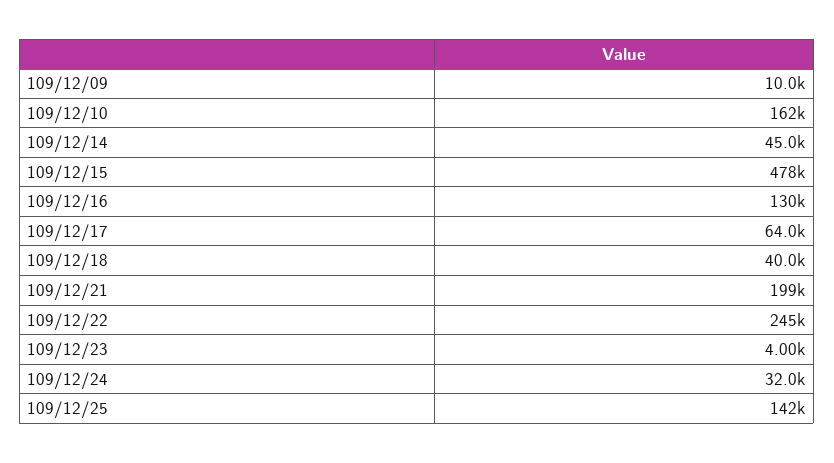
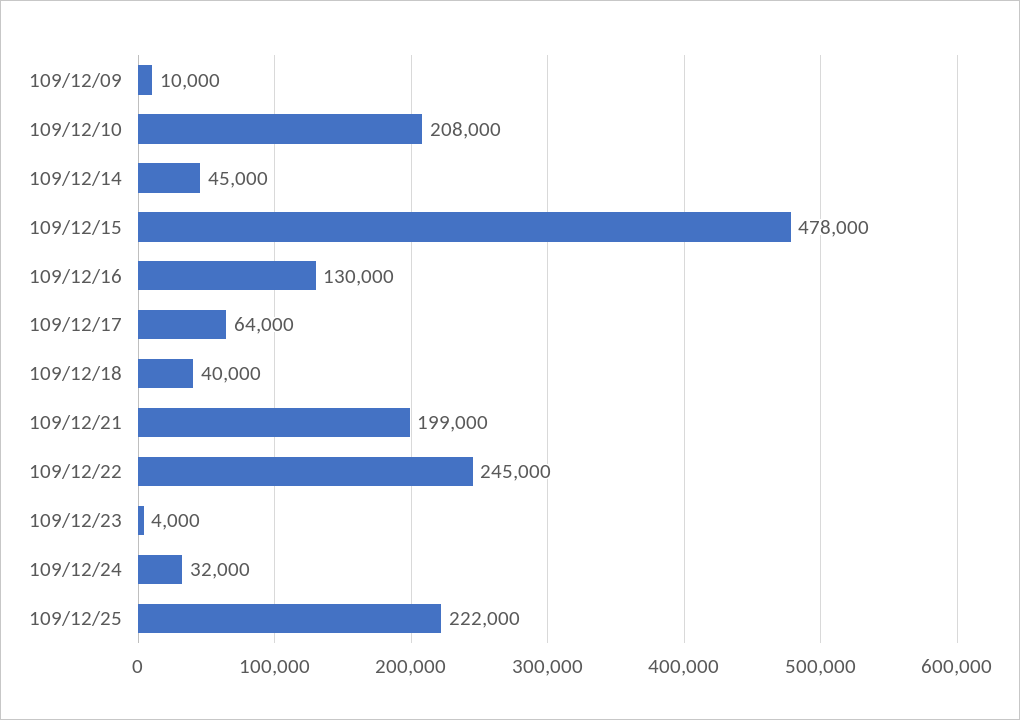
  {
    "109/12/09": 10000,
-   "109/12/10": 162000,
+   "109/12/10": 208000,
    "109/12/14": 45000,
    "109/12/15": 478000,
    "109/12/16": 130000,
    "109/12/17": 64000,
    "109/12/18": 40000,
    "109/12/21": 199000,
    "109/12/22": 245000,
    "109/12/23": 4000,
    "109/12/24": 32000,
-   "109/12/25": 142000
+   "109/12/25": 222000
  }

